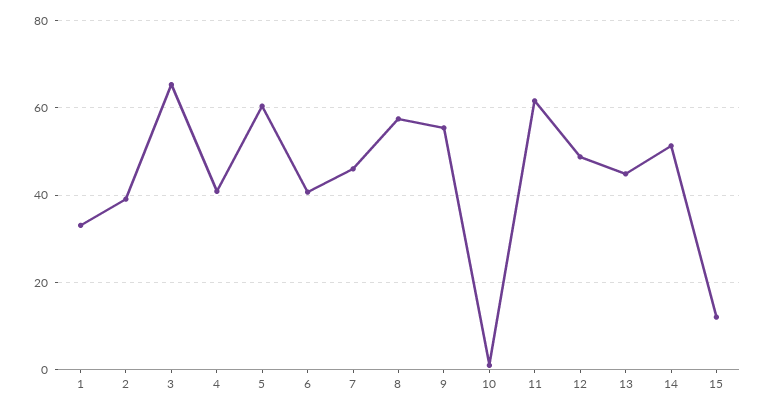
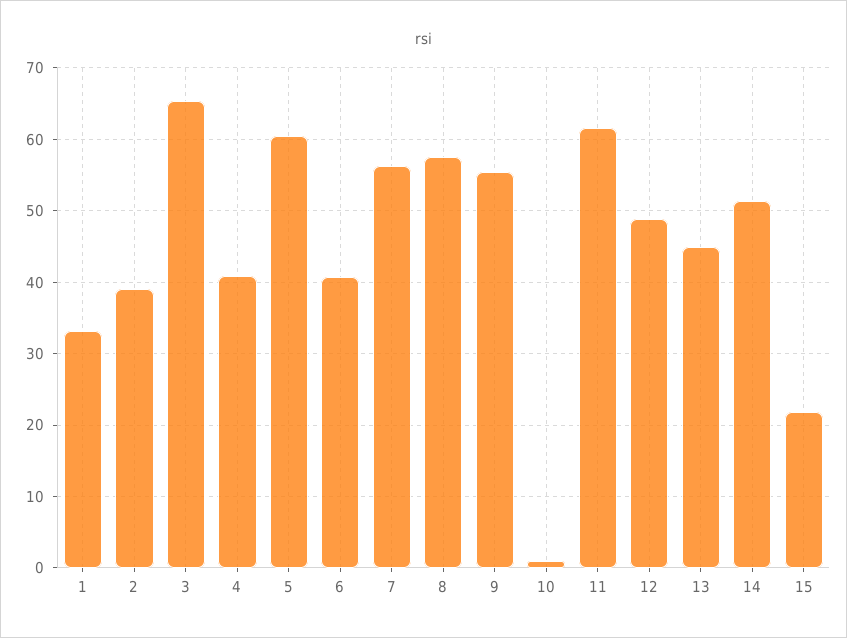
  {
    "1": 33,
    "2": 39,
    "3": 65,
    "4": 41,
    "5": 60,
    "6": 41,
-   "7": 46,
+   "7": 56,
    "8": 58,
    "9": 55,
    "10": 1,
    "11": 62,
    "12": 49,
    "13": 45,
    "14": 51,
-   "15": 12
+   "15": 22
  }

